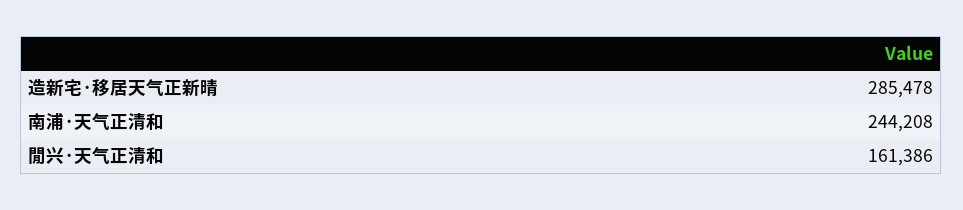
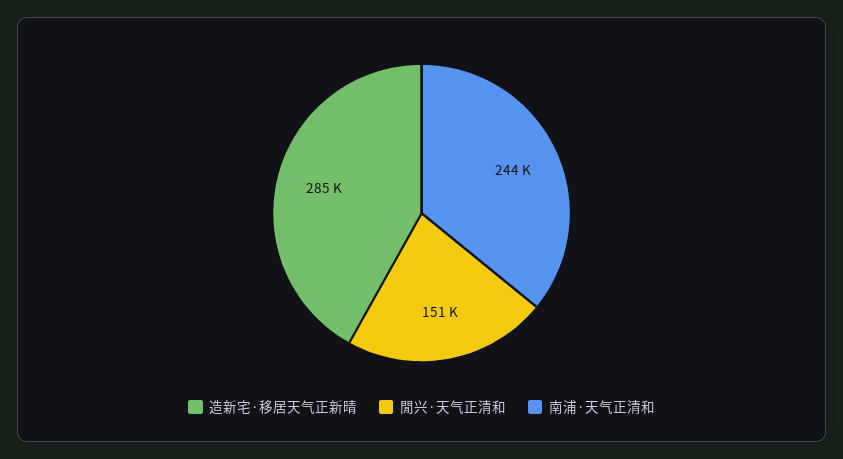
  {
    "造新宅·移居天气正新晴": 285478,
    "南浦·天气正清和": 244208,
-   "閒兴·天气正清和": 161386
+   "閒兴·天气正清和": 151000
  }

